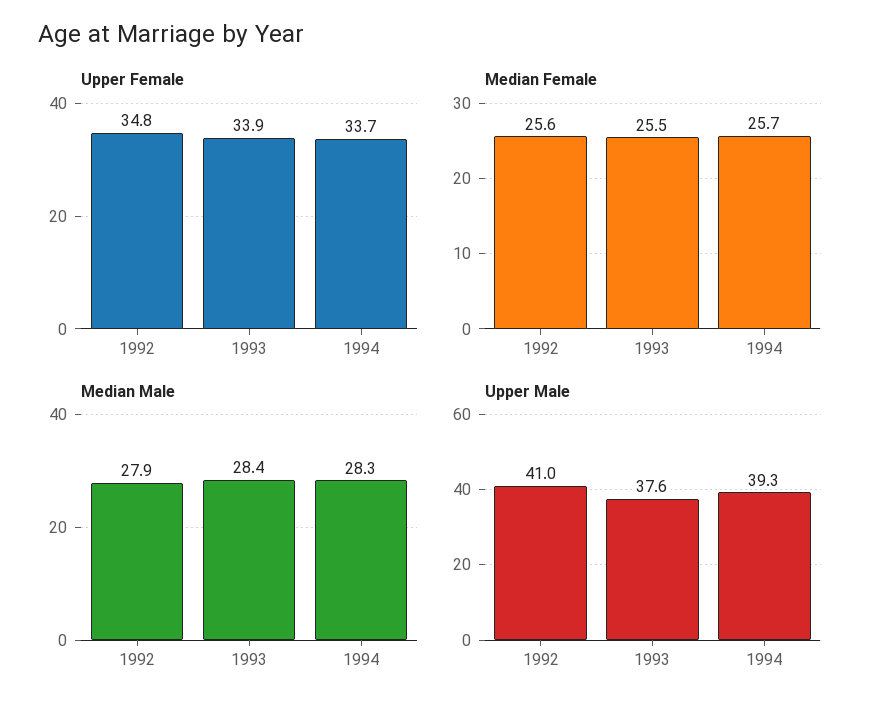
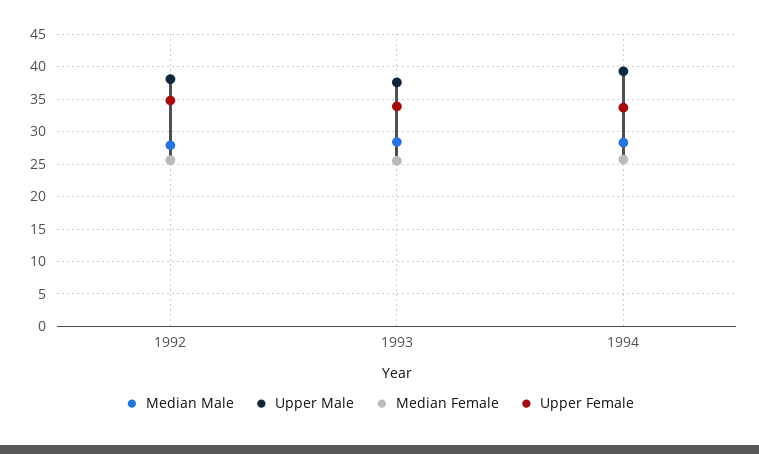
  {
    "Upper Female": {
      "1992": 34.8,
      "1993": 33.9,
      "1994": 33.7
    },
    "Median Female": {
      "1992": 25.6,
      "1993": 25.5,
      "1994": 25.7
    },
    "Median Male": {
      "1992": 27.9,
      "1993": 28.4,
      "1994": 28.3
    },
    "Upper Male": {
-     "1992": 41,
+     "1992": 38,
      "1993": 37.6,
      "1994": 39.3
    }
  }

